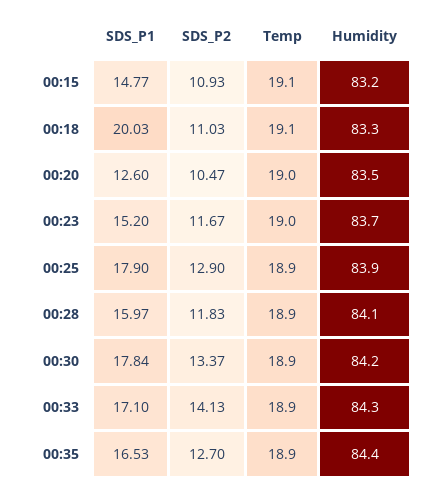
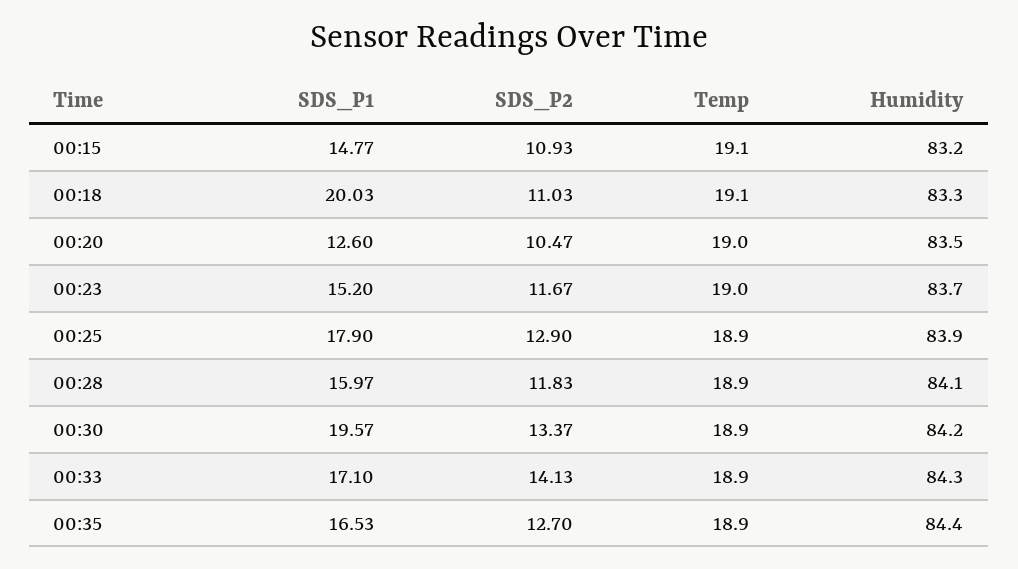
  {
    "SDS_P1": {
      "00:15": 14.77,
      "00:18": 20.03,
      "00:20": 12.6,
      "00:23": 15.2,
      "00:25": 17.9,
      "00:28": 15.97,
-     "00:30": 17.84,
+     "00:30": 19.57,
      "00:33": 17.1,
      "00:35": 16.53
    },
    "SDS_P2": {
      "00:15": 10.93,
      "00:18": 11.03,
      "00:20": 10.47,
      "00:23": 11.67,
      "00:25": 12.9,
      "00:28": 11.83,
      "00:30": 13.37,
      "00:33": 14.13,
      "00:35": 12.7
    },
    "Temp": {
      "00:15": 19.1,
      "00:18": 19.1,
      "00:20": 19,
      "00:23": 19,
      "00:25": 18.9,
      "00:28": 18.9,
      "00:30": 18.9,
      "00:33": 18.9,
      "00:35": 18.9
    },
    "Humidity": {
      "00:15": 83.2,
      "00:18": 83.3,
      "00:20": 83.5,
      "00:23": 83.7,
      "00:25": 83.9,
      "00:28": 84.1,
      "00:30": 84.2,
      "00:33": 84.3,
      "00:35": 84.4
    }
  }

